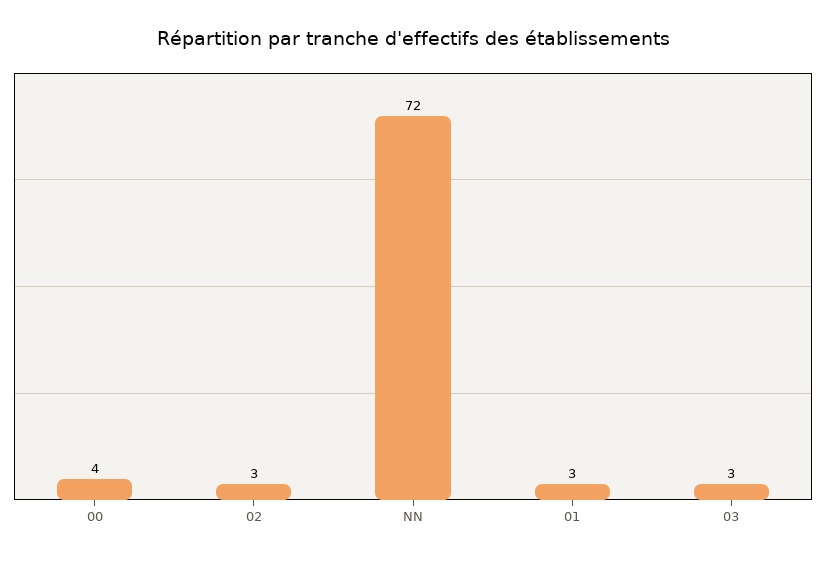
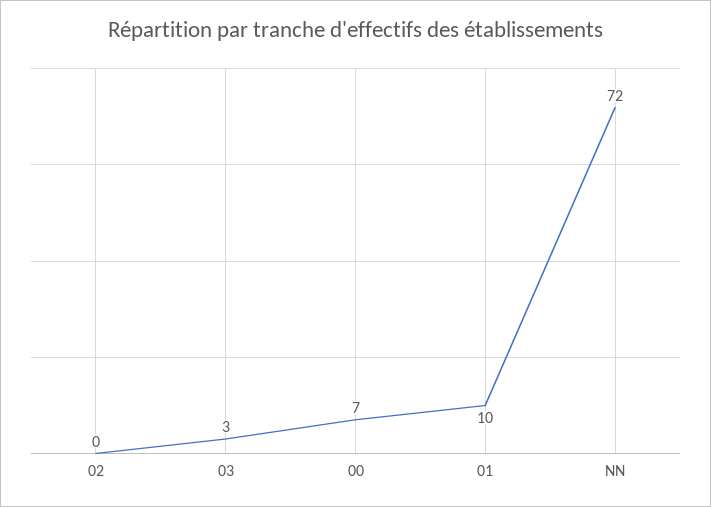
  {
-   "00": 4,
+   "00": 7,
-   "02": 3,
+   "02": 0,
    "NN": 72,
-   "01": 3,
+   "01": 10,
    "03": 3
  }

